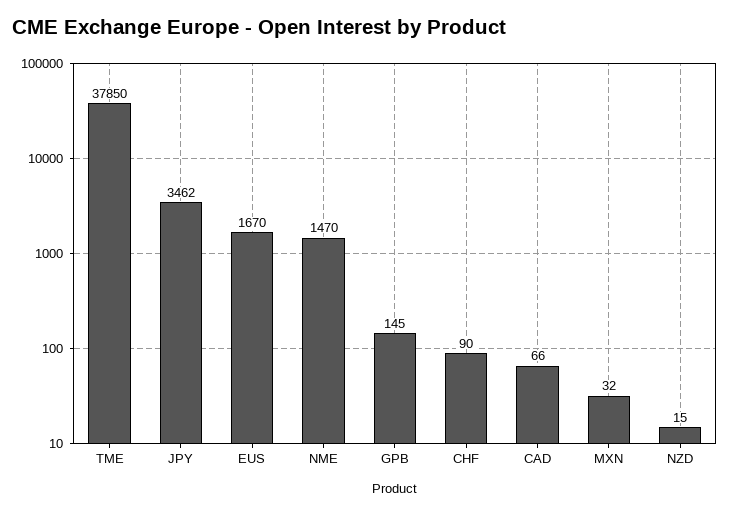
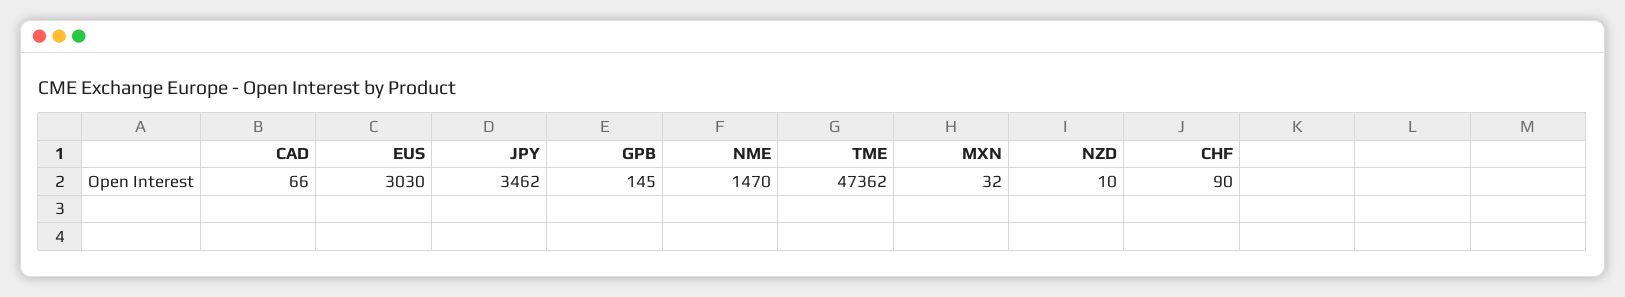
  {
-   "TME": 37850,
+   "TME": 47362,
    "JPY": 3462,
-   "EUS": 1670,
+   "EUS": 3030,
    "NME": 1470,
    "GPB": 145,
    "CHF": 90,
    "CAD": 66,
    "MXN": 32,
-   "NZD": 15
+   "NZD": 10
  }

